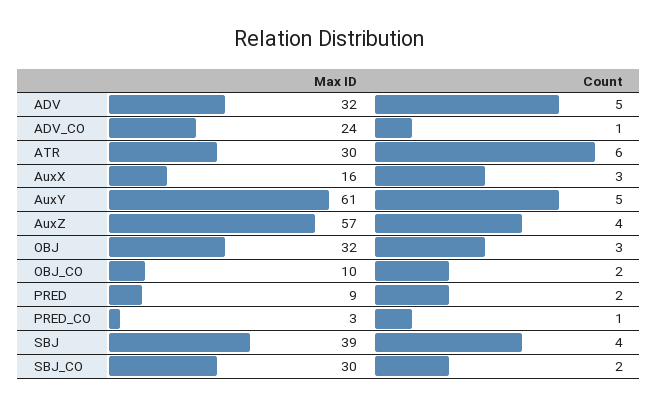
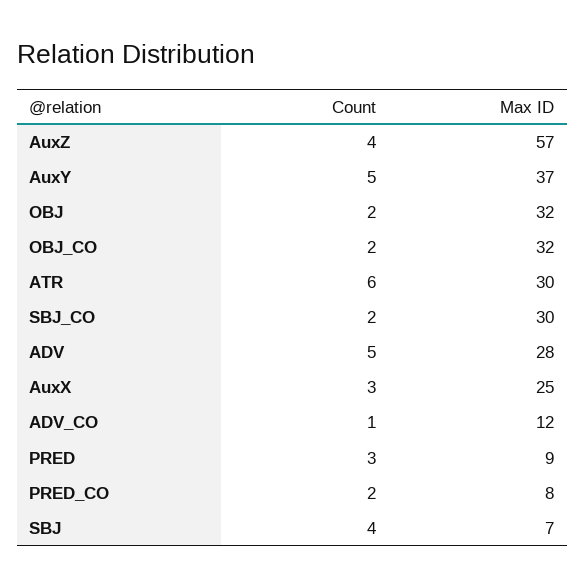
  {
    "Max ID": {
-     "ADV": 32,
+     "ADV": 28,
-     "ADV_CO": 24,
+     "ADV_CO": 12,
      "ATR": 30,
-     "AuxX": 16,
+     "AuxX": 25,
-     "AuxY": 61,
+     "AuxY": 37,
      "AuxZ": 57,
      "OBJ": 32,
-     "OBJ_CO": 10,
+     "OBJ_CO": 32,
      "PRED": 9,
-     "PRED_CO": 3,
+     "PRED_CO": 8,
-     "SBJ": 39,
+     "SBJ": 7,
      "SBJ_CO": 30
    },
    "Count": {
      "ADV": 5,
      "ADV_CO": 1,
      "ATR": 6,
      "AuxX": 3,
      "AuxY": 5,
      "AuxZ": 4,
-     "OBJ": 3,
+     "OBJ": 2,
      "OBJ_CO": 2,
-     "PRED": 2,
+     "PRED": 3,
-     "PRED_CO": 1,
+     "PRED_CO": 2,
      "SBJ": 4,
      "SBJ_CO": 2
    }
  }

